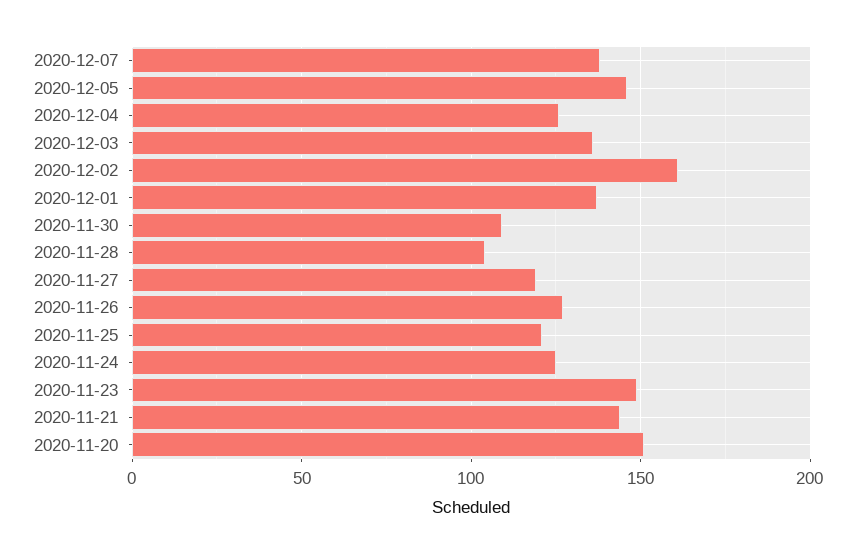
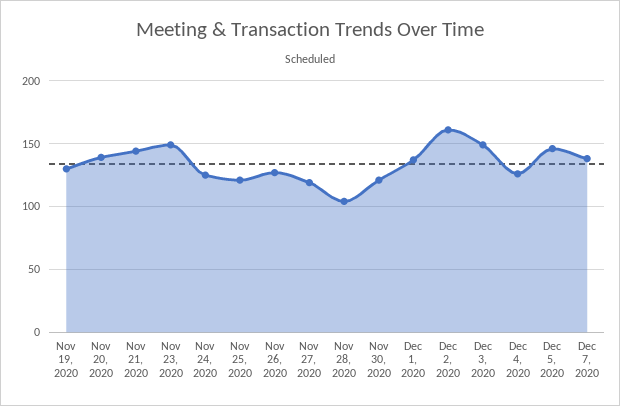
  {
    "2020-12-07": 140,
    "2020-12-05": 145,
    "2020-12-04": 125,
-   "2020-12-03": 135,
+   "2020-12-03": 150,
    "2020-12-02": 160,
    "2020-12-01": 135,
-   "2020-11-30": 110,
+   "2020-11-30": 120,
    "2020-11-28": 105,
    "2020-11-27": 120,
    "2020-11-26": 125,
    "2020-11-25": 120,
    "2020-11-24": 125,
    "2020-11-23": 150,
    "2020-11-21": 145,
-   "2020-11-20": 150
+   "2020-11-20": 140,
+   "Nov 19, 2020": 130
  }

